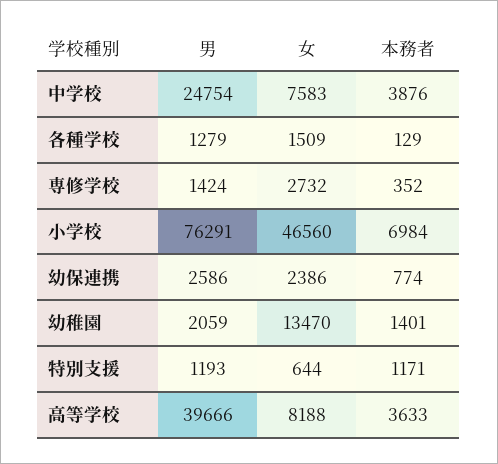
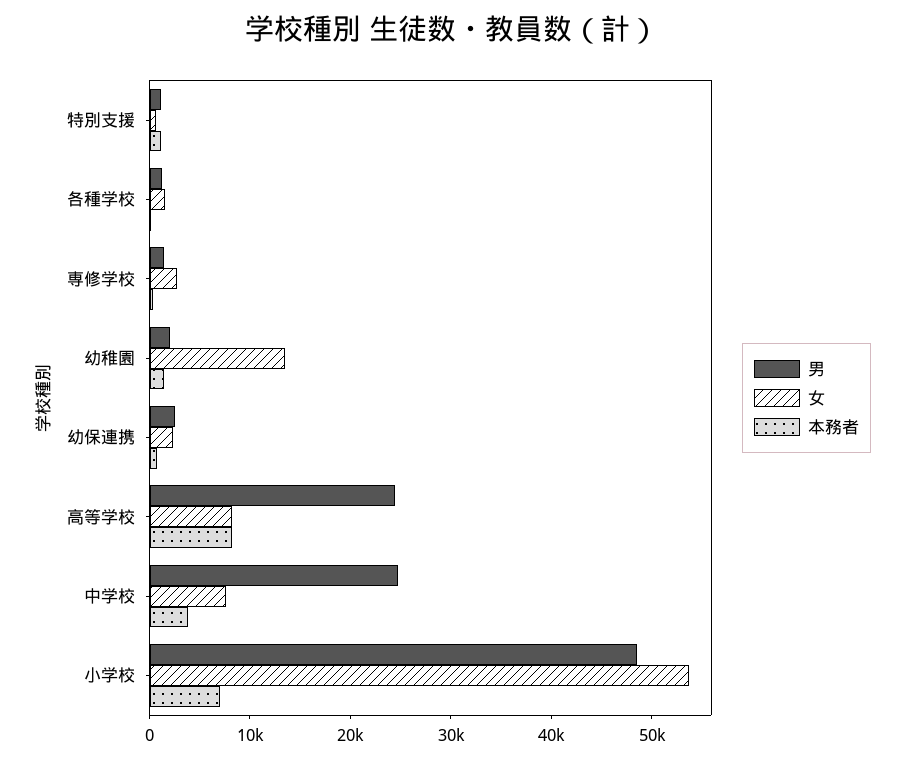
  {
    "男": {
      "中学校": 24754,
      "各種学校": 1279,
      "専修学校": 1424,
-     "小学校": 76291,
+     "小学校": 48000,
      "幼保連携": 2586,
      "幼稚園": 2059,
      "特別支援": 1193,
-     "高等学校": 39666
+     "高等学校": 24000
    },
    "女": {
      "中学校": 7583,
      "各種学校": 1509,
      "専修学校": 2732,
-     "小学校": 46560,
+     "小学校": 54000,
      "幼保連携": 2386,
      "幼稚園": 13470,
      "特別支援": 644,
      "高等学校": 8188
    },
    "本務者": {
      "中学校": 3876,
      "各種学校": 129,
      "専修学校": 352,
      "小学校": 6984,
      "幼保連携": 774,
      "幼稚園": 1401,
      "特別支援": 1171,
-     "高等学校": 3633
+     "高等学校": 8000
    }
  }

